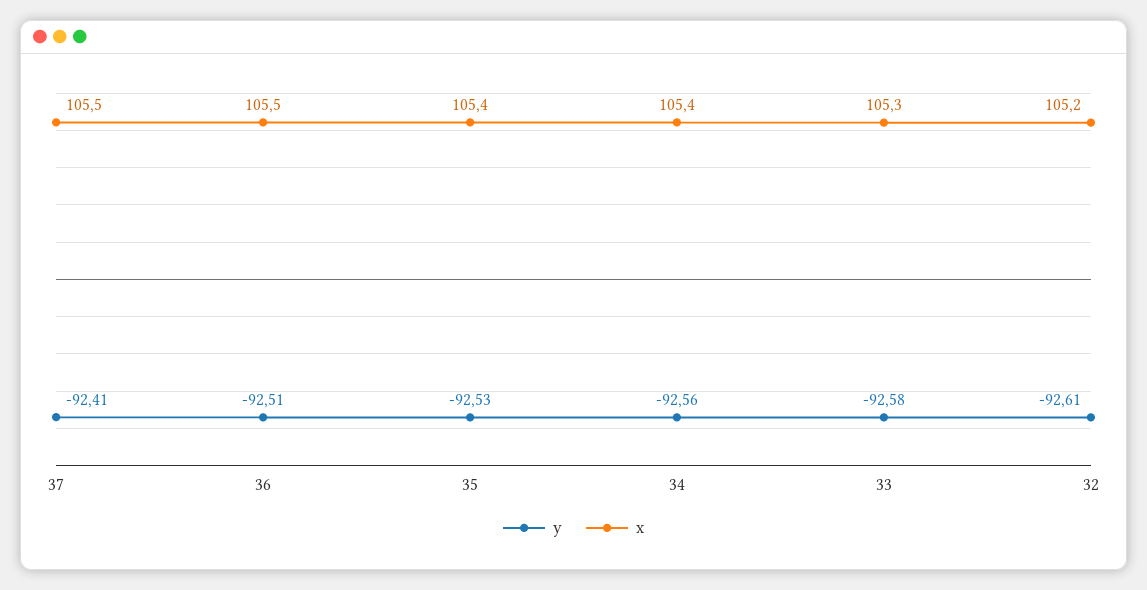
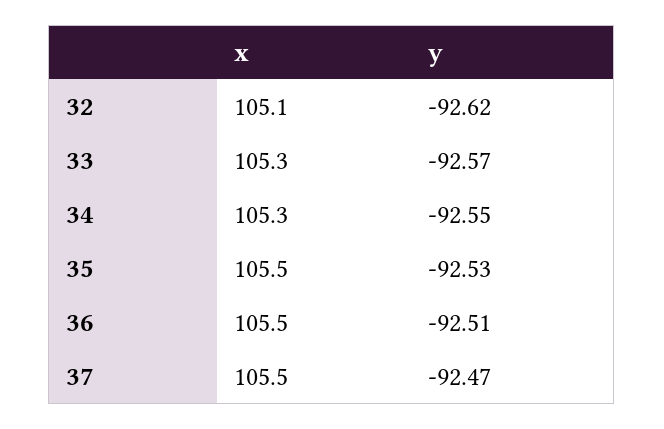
  {
    "y": {
-     "37": -92.41,
+     "37": -92.47,
      "36": -92.51,
      "35": -92.53,
-     "34": -92.56,
+     "34": -92.55,
-     "33": -92.58,
+     "33": -92.57,
-     "32": -92.61
+     "32": -92.62
    },
    "x": {
      "37": 105.5,
      "36": 105.5,
-     "35": 105.4,
+     "35": 105.5,
-     "34": 105.4,
+     "34": 105.3,
      "33": 105.3,
-     "32": 105.2
+     "32": 105.1
    }
  }

